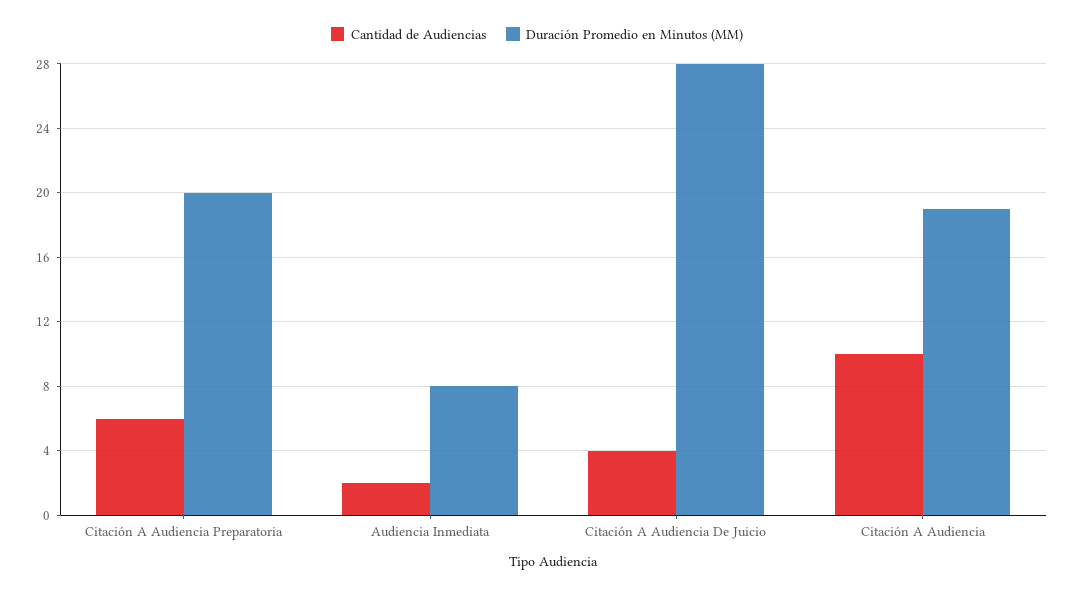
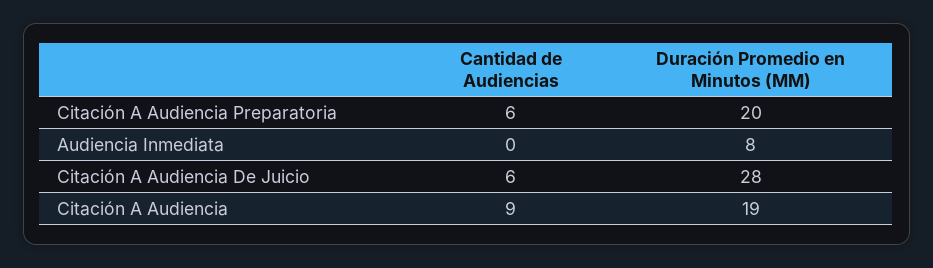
  {
    "Cantidad de Audiencias": {
      "Citación A Audiencia Preparatoria": 6,
-     "Audiencia Inmediata": 2,
+     "Audiencia Inmediata": 0,
-     "Citación A Audiencia De Juicio": 4,
+     "Citación A Audiencia De Juicio": 6,
-     "Citación A Audiencia": 10
+     "Citación A Audiencia": 9
    },
    "Duración Promedio en Minutos (MM)": {
      "Citación A Audiencia Preparatoria": 20,
      "Audiencia Inmediata": 8,
      "Citación A Audiencia De Juicio": 28,
      "Citación A Audiencia": 19
    }
  }

